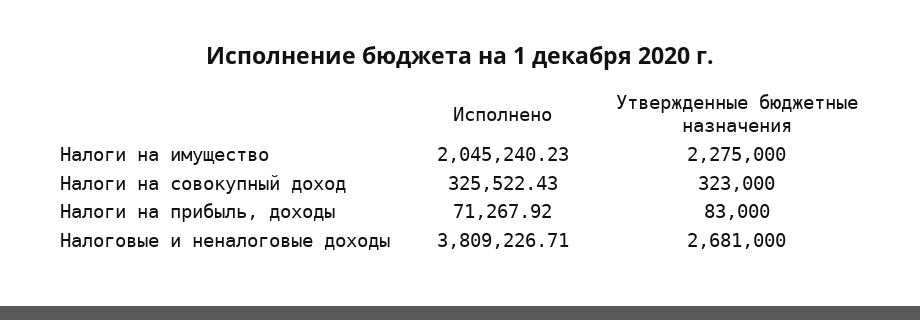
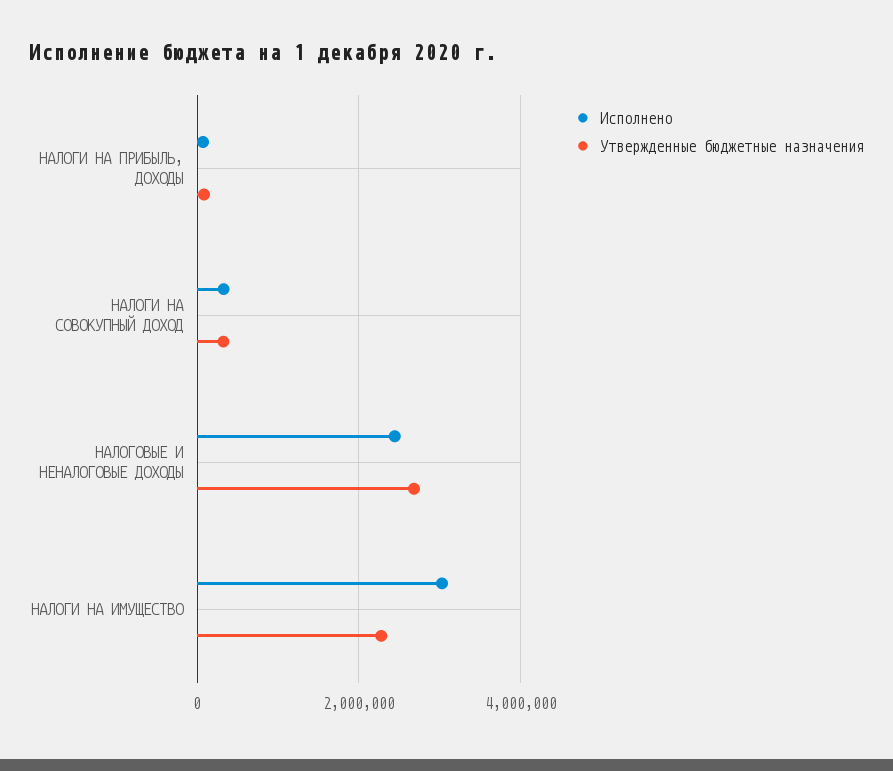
  {
    "Исполнено": {
-     "Налоги на имущество": 2045240.23,
+     "Налоги на имущество": 3000000,
      "Налоги на совокупный доход": 325522.43,
      "Налоги на прибыль, доходы": 71267.92,
-     "Налоговые и неналоговые доходы": 3809226.71
+     "Налоговые и неналоговые доходы": 2400000
    },
    "Утвержденные бюджетные назначения": {
      "Налоги на имущество": 2275000,
      "Налоги на совокупный доход": 323000,
      "Налоги на прибыль, доходы": 83000,
      "Налоговые и неналоговые доходы": 2681000
    }
  }

